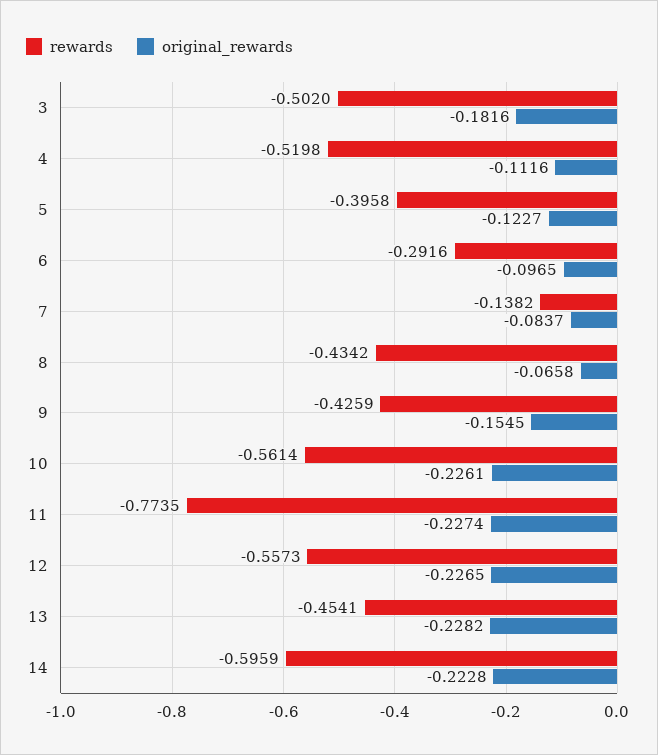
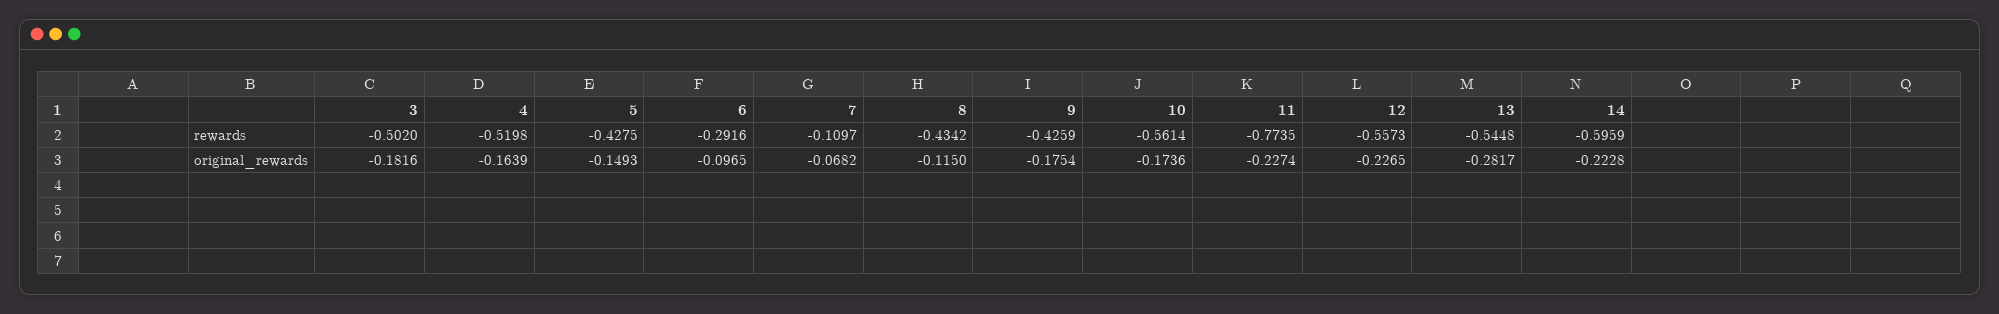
  {
    "rewards": {
      "3": -0.502,
      "4": -0.5198,
-     "5": -0.3958,
+     "5": -0.4275,
      "6": -0.2916,
-     "7": -0.1382,
+     "7": -0.1097,
      "8": -0.4342,
      "9": -0.4259,
      "10": -0.5614,
      "11": -0.7735,
      "12": -0.5573,
-     "13": -0.4541,
+     "13": -0.5448,
      "14": -0.5959
    },
    "original_rewards": {
      "3": -0.1816,
-     "4": -0.1116,
+     "4": -0.1639,
-     "5": -0.1227,
+     "5": -0.1493,
      "6": -0.0965,
-     "7": -0.0837,
+     "7": -0.0682,
-     "8": -0.0658,
+     "8": -0.115,
-     "9": -0.1545,
+     "9": -0.1754,
-     "10": -0.2261,
+     "10": -0.1736,
      "11": -0.2274,
      "12": -0.2265,
-     "13": -0.2282,
+     "13": -0.2817,
      "14": -0.2228
    }
  }

